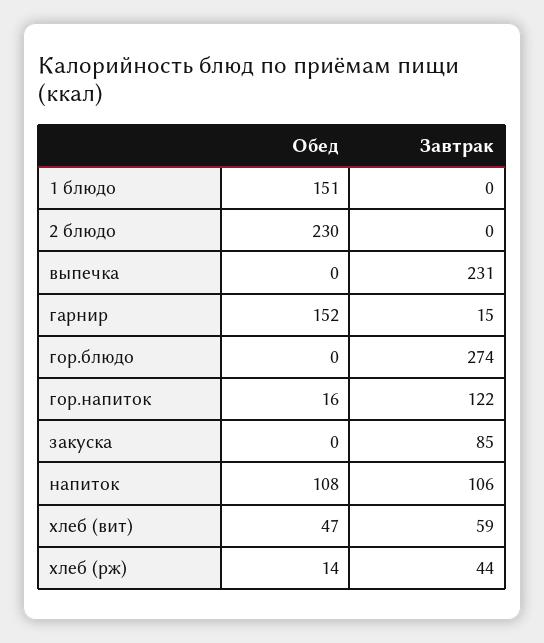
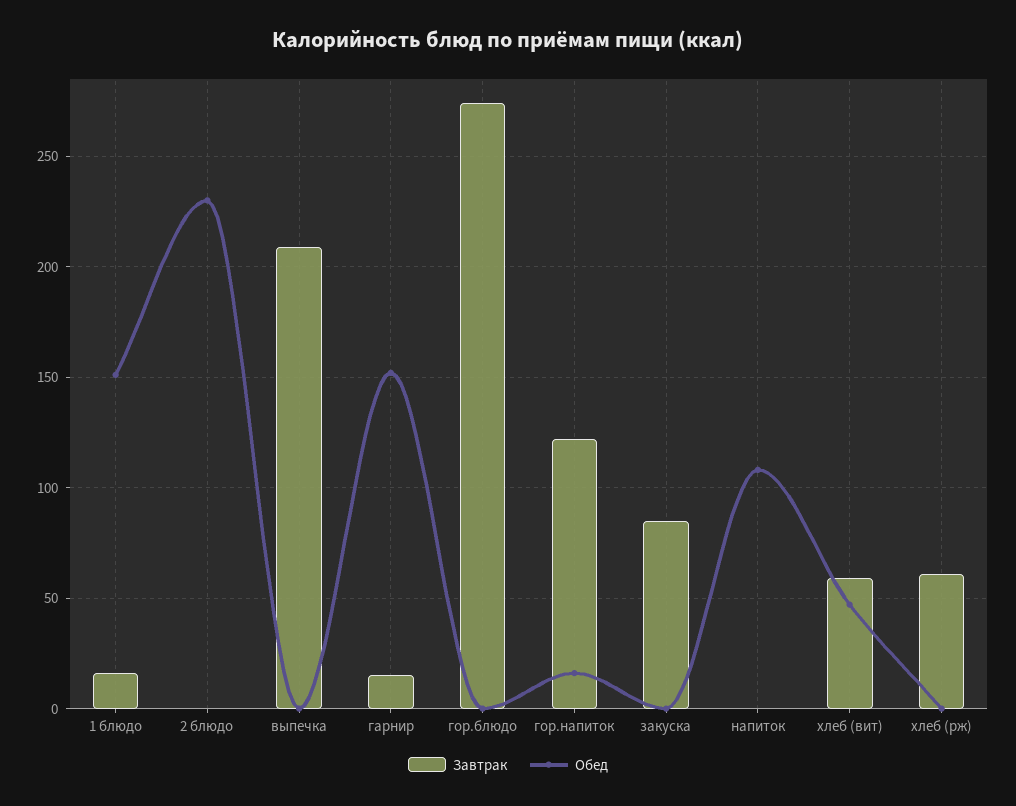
  {
    "Обед": {
      "1 блюдо": 151,
      "2 блюдо": 230,
      "выпечка": 0,
      "гарнир": 152,
      "гор.блюдо": 0,
      "гор.напиток": 16,
      "закуска": 0,
      "напиток": 108,
      "хлеб (вит)": 47,
-     "хлеб (рж)": 14
+     "хлеб (рж)": 0
    },
    "Завтрак": {
-     "1 блюдо": 0,
+     "1 блюдо": 15,
      "2 блюдо": 0,
-     "выпечка": 231,
+     "выпечка": 210,
      "гарнир": 15,
      "гор.блюдо": 274,
      "гор.напиток": 122,
      "закуска": 85,
-     "напиток": 106,
+     "напиток": 0,
      "хлеб (вит)": 59,
-     "хлеб (рж)": 44
+     "хлеб (рж)": 60
    }
  }

